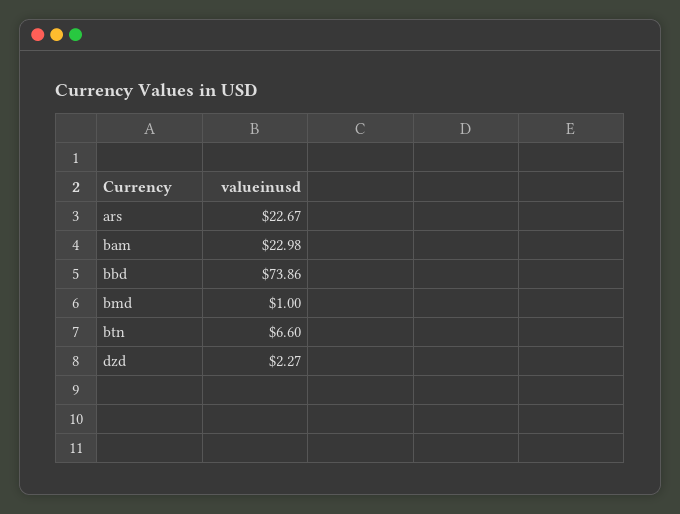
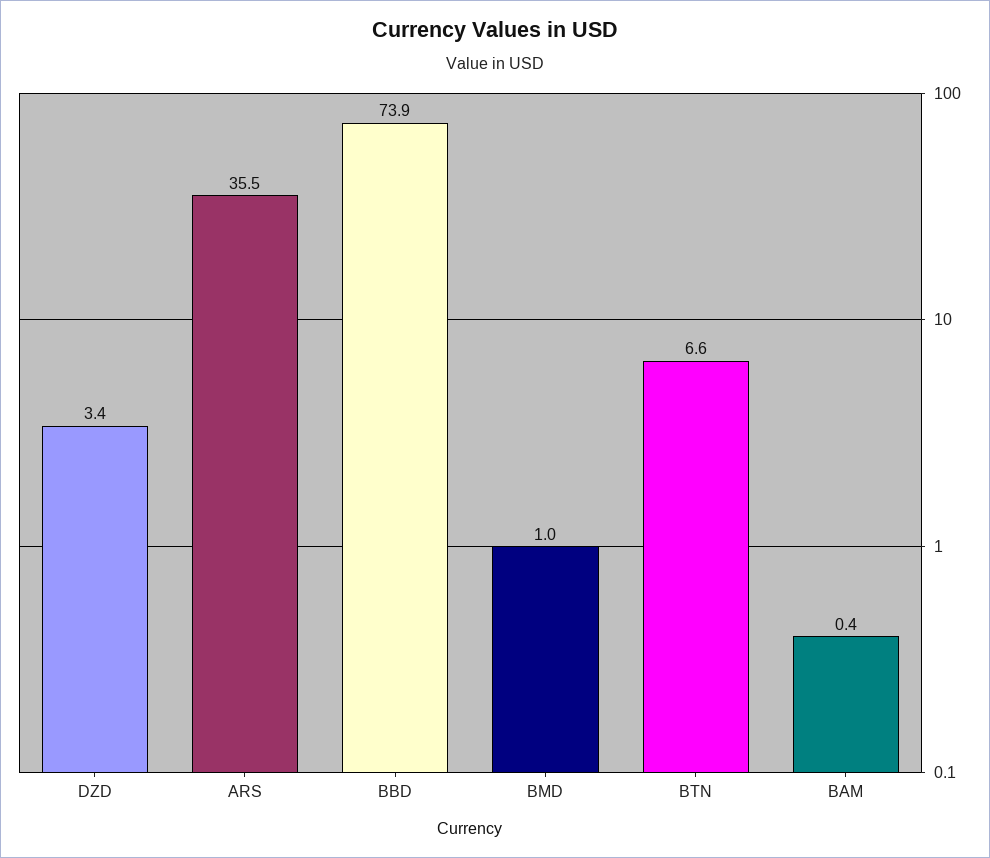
  {
-   "ars": 22.67,
+   "ars": 35.5,
-   "bam": 22.98,
+   "bam": 0.4,
    "bbd": 73.86,
    "bmd": 1,
    "btn": 6.6,
-   "dzd": 2.27
+   "dzd": 3.4
  }

